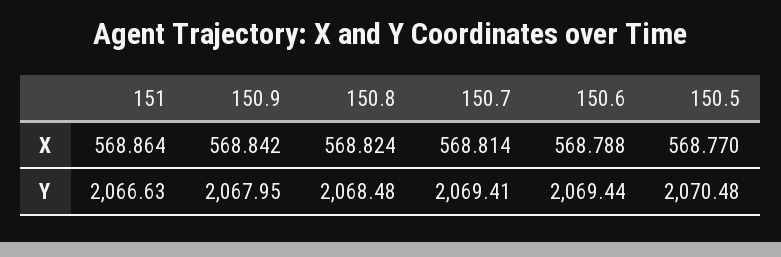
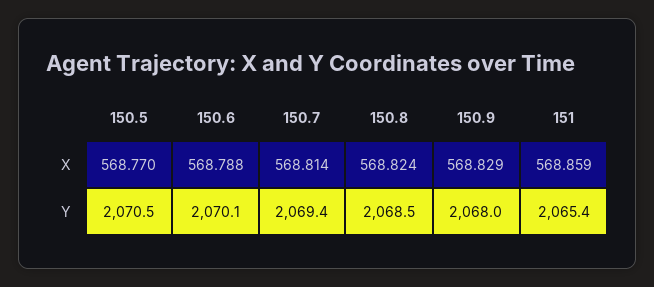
  {
    "151": {
-     "X": 568.864,
+     "X": 568.859,
-     "Y": 2066.63
+     "Y": 2065.4
    },
    "150.9": {
-     "X": 568.842,
+     "X": 568.829,
      "Y": 2067.95
    },
    "150.8": {
      "X": 568.824,
      "Y": 2068.48
    },
    "150.7": {
      "X": 568.814,
      "Y": 2069.41
    },
    "150.6": {
      "X": 568.788,
-     "Y": 2069.44
+     "Y": 2070.1
    },
    "150.5": {
      "X": 568.77,
      "Y": 2070.48
    }
  }

